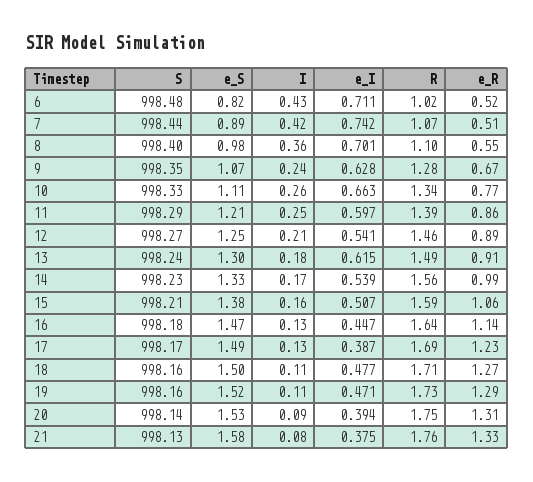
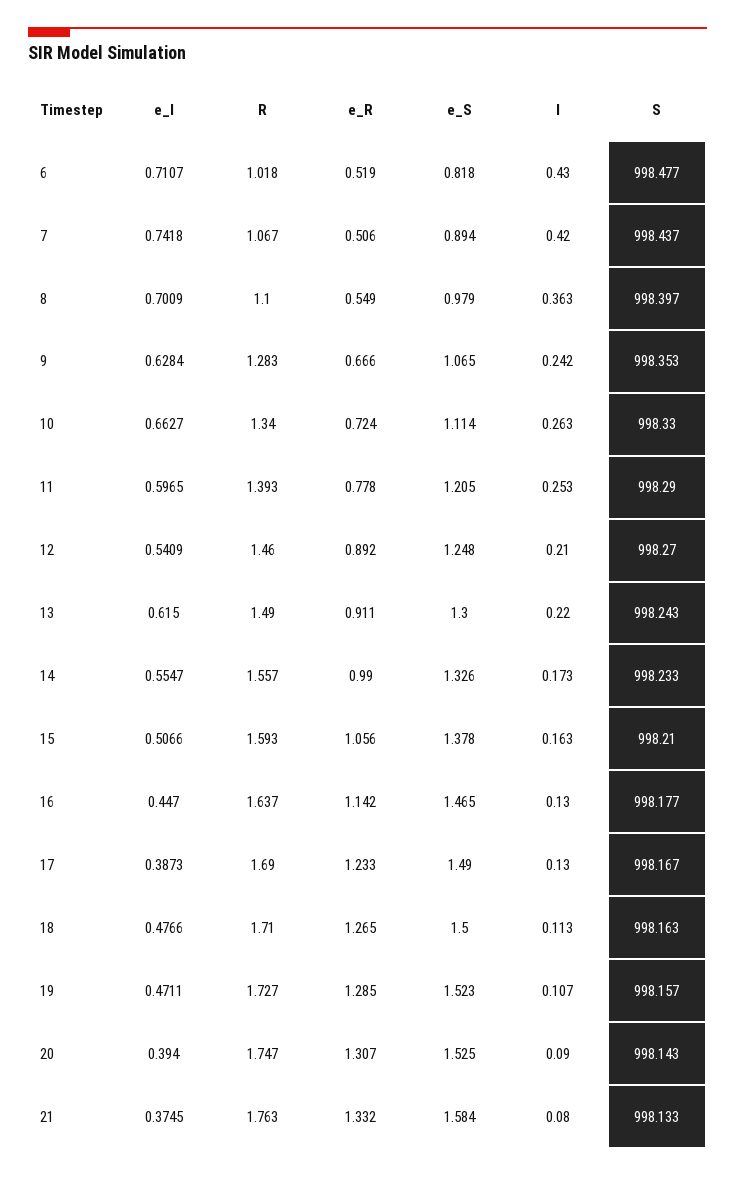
  {
    "S": {
      "6": 998.477,
      "7": 998.437,
      "8": 998.397,
      "9": 998.353,
      "10": 998.33,
      "11": 998.29,
      "12": 998.27,
      "13": 998.243,
      "14": 998.233,
      "15": 998.21,
      "16": 998.177,
      "17": 998.167,
      "18": 998.163,
      "19": 998.157,
      "20": 998.143,
      "21": 998.133
    },
    "e_S": {
      "6": 0.818,
      "7": 0.894,
      "8": 0.979,
      "9": 1.065,
      "10": 1.114,
      "11": 1.205,
      "12": 1.248,
      "13": 1.3,
      "14": 1.326,
      "15": 1.378,
      "16": 1.465,
      "17": 1.49,
      "18": 1.5,
      "19": 1.523,
      "20": 1.525,
      "21": 1.584
    },
    "I": {
      "6": 0.43,
      "7": 0.42,
      "8": 0.363,
      "9": 0.242,
      "10": 0.263,
      "11": 0.253,
      "12": 0.21,
-     "13": 0.18,
+     "13": 0.22,
      "14": 0.173,
      "15": 0.163,
      "16": 0.13,
      "17": 0.13,
      "18": 0.113,
      "19": 0.107,
      "20": 0.09,
      "21": 0.08
    },
    "e_I": {
      "6": 0.7107,
      "7": 0.7418,
      "8": 0.7009,
      "9": 0.6284,
      "10": 0.6627,
      "11": 0.5965,
      "12": 0.5409,
      "13": 0.615,
-     "14": 0.539,
+     "14": 0.5547,
      "15": 0.5066,
      "16": 0.447,
      "17": 0.3873,
      "18": 0.4766,
      "19": 0.4711,
      "20": 0.394,
      "21": 0.3745
    },
    "R": {
      "6": 1.018,
      "7": 1.067,
      "8": 1.1,
      "9": 1.283,
      "10": 1.34,
      "11": 1.393,
      "12": 1.46,
      "13": 1.49,
      "14": 1.557,
      "15": 1.593,
      "16": 1.637,
      "17": 1.69,
      "18": 1.71,
      "19": 1.727,
      "20": 1.747,
      "21": 1.763
    },
    "e_R": {
      "6": 0.519,
      "7": 0.506,
      "8": 0.549,
      "9": 0.666,
-     "10": 0.77,
+     "10": 0.724,
-     "11": 0.86,
+     "11": 0.778,
      "12": 0.892,
      "13": 0.911,
      "14": 0.99,
      "15": 1.056,
      "16": 1.142,
      "17": 1.233,
      "18": 1.265,
      "19": 1.285,
      "20": 1.307,
      "21": 1.332
    }
  }

